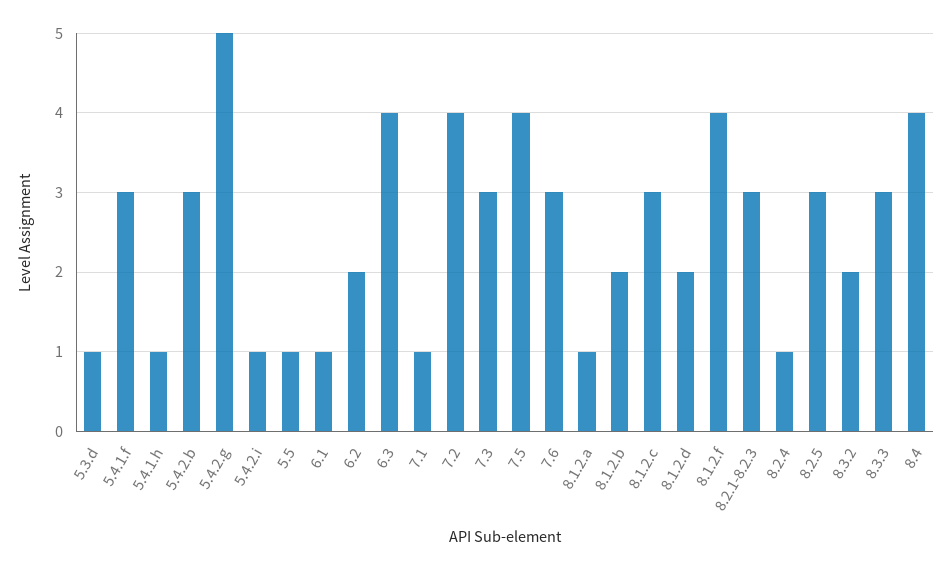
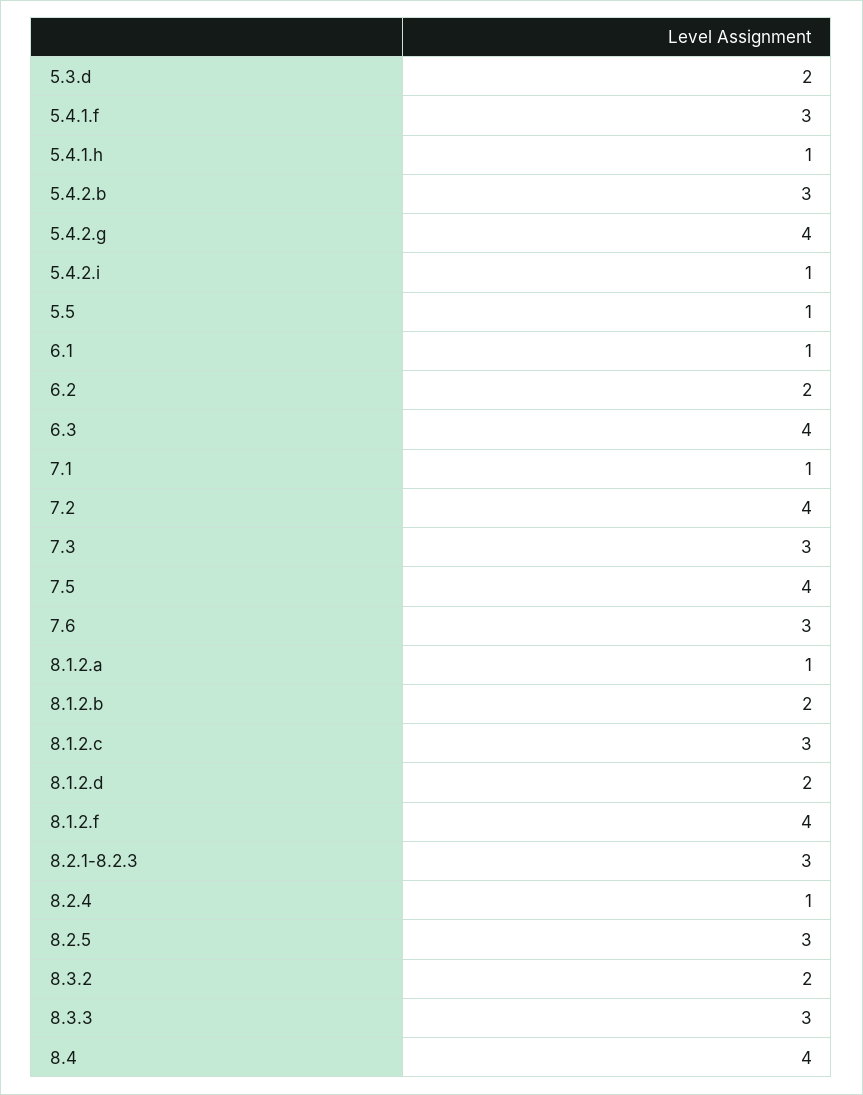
  {
-   "5.3.d": 1,
+   "5.3.d": 2,
    "5.4.1.f": 3,
    "5.4.1.h": 1,
    "5.4.2.b": 3,
-   "5.4.2.g": 5,
+   "5.4.2.g": 4,
    "5.4.2.i": 1,
    "5.5": 1,
    "6.1": 1,
    "6.2": 2,
    "6.3": 4,
    "7.1": 1,
    "7.2": 4,
    "7.3": 3,
    "7.5": 4,
    "7.6": 3,
    "8.1.2.a": 1,
    "8.1.2.b": 2,
    "8.1.2.c": 3,
    "8.1.2.d": 2,
    "8.1.2.f": 4,
    "8.2.1-8.2.3": 3,
    "8.2.4": 1,
    "8.2.5": 3,
    "8.3.2": 2,
    "8.3.3": 3,
    "8.4": 4
  }

